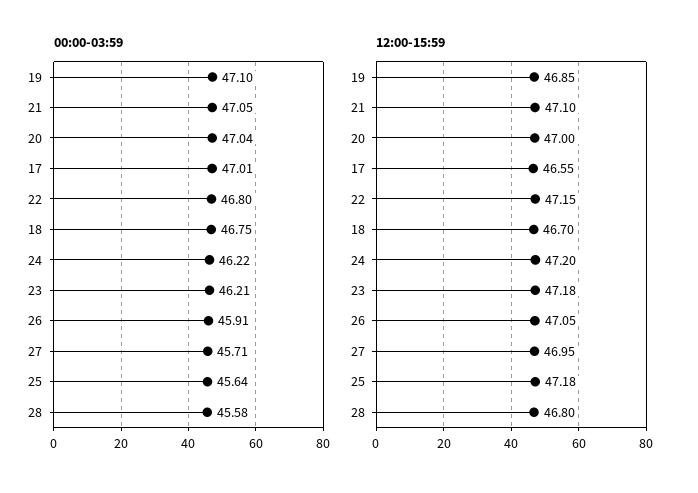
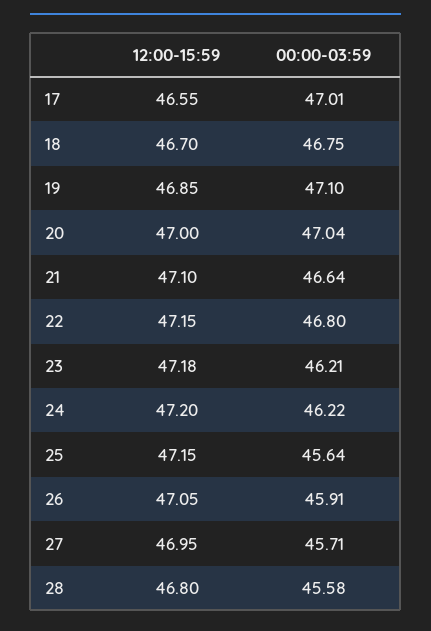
  {
    "00:00-03:59": {
      "19": 47.1,
-     "21": 47.05,
+     "21": 46.64,
      "20": 47.04,
      "17": 47.01,
      "22": 46.8,
      "18": 46.75,
      "24": 46.22,
      "23": 46.21,
      "26": 45.91,
      "27": 45.71,
      "25": 45.64,
      "28": 45.58
    },
    "12:00-15:59": {
      "19": 46.85,
      "21": 47.1,
      "20": 47,
      "17": 46.55,
      "22": 47.15,
      "18": 46.7,
      "24": 47.2,
      "23": 47.18,
      "26": 47.05,
      "27": 46.95,
-     "25": 47.18,
+     "25": 47.15,
      "28": 46.8
    }
  }

